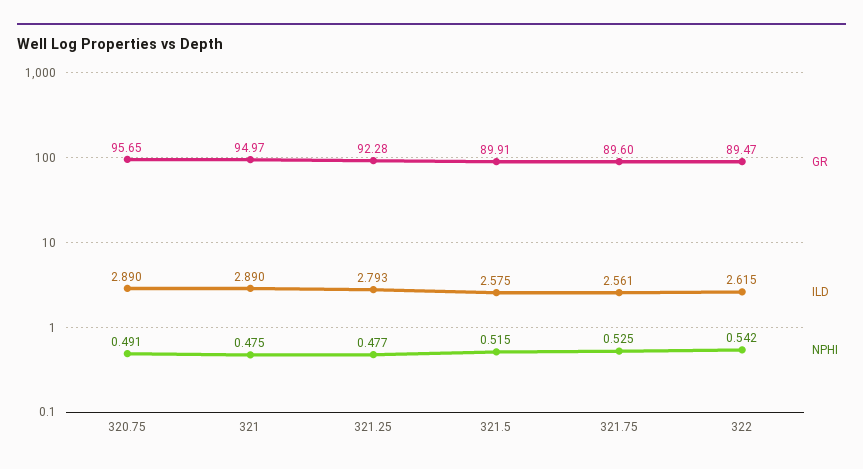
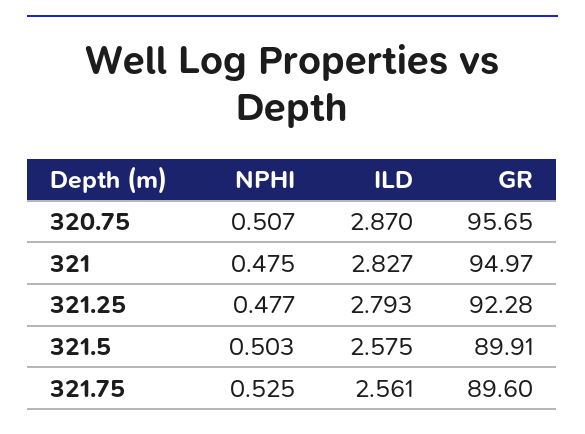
  {
    "GR": {
      "320.75": 95.65,
      "321": 94.97,
      "321.25": 92.28,
      "321.5": 89.91,
-     "321.75": 89.6,
+     "321.75": 89.6
-     "322": 89.47
    },
    "ILD": {
-     "320.75": 2.89,
+     "320.75": 2.87,
-     "321": 2.89,
+     "321": 2.827,
      "321.25": 2.793,
      "321.5": 2.575,
-     "321.75": 2.561,
+     "321.75": 2.561
-     "322": 2.615
    },
    "NPHI": {
-     "320.75": 0.491,
+     "320.75": 0.507,
      "321": 0.475,
      "321.25": 0.477,
-     "321.5": 0.515,
+     "321.5": 0.503,
-     "321.75": 0.525,
+     "321.75": 0.525
-     "322": 0.542
    }
  }

